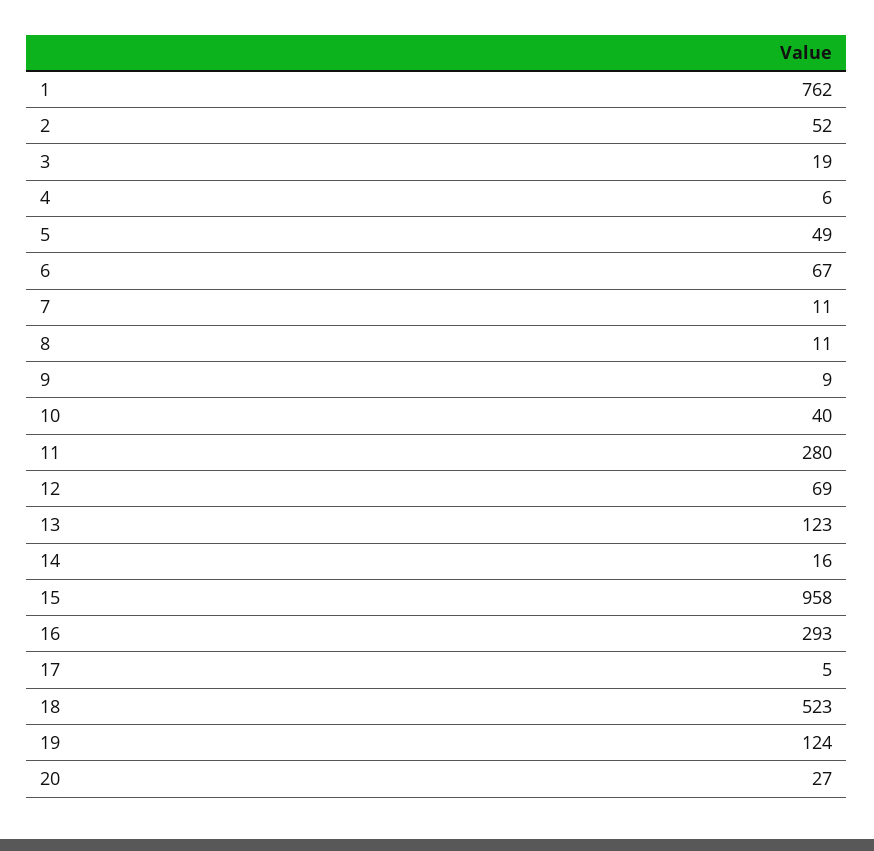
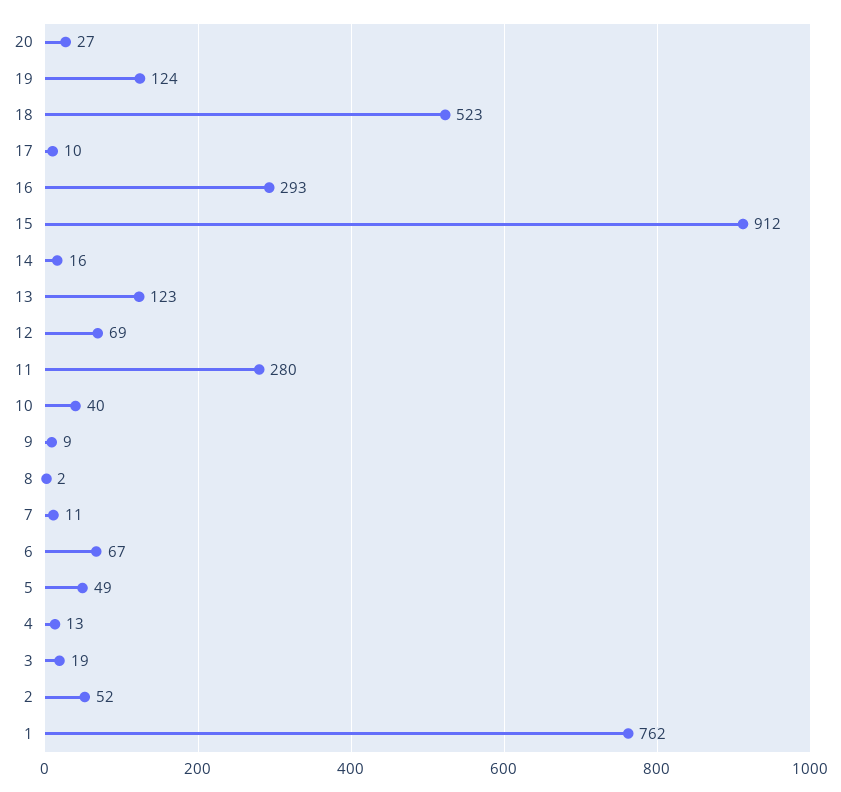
  {
    "1": 762,
    "2": 52,
    "3": 19,
-   "4": 6,
+   "4": 13,
    "5": 49,
    "6": 67,
    "7": 11,
-   "8": 11,
+   "8": 2,
    "9": 9,
    "10": 40,
    "11": 280,
    "12": 69,
    "13": 123,
    "14": 16,
-   "15": 958,
+   "15": 912,
    "16": 293,
-   "17": 5,
+   "17": 10,
    "18": 523,
    "19": 124,
    "20": 27
  }

